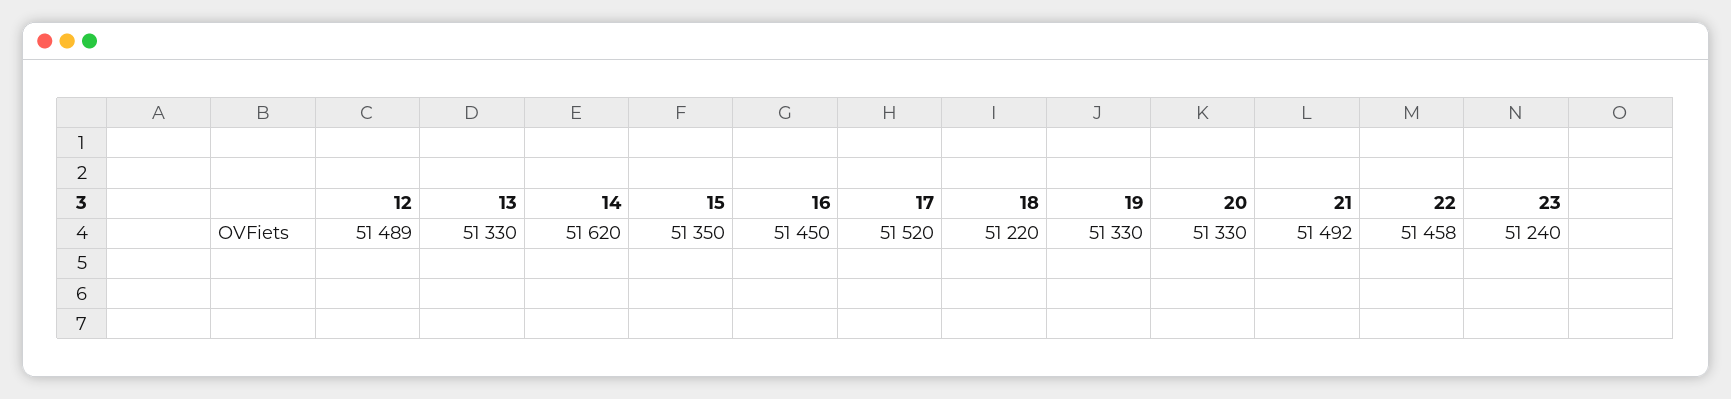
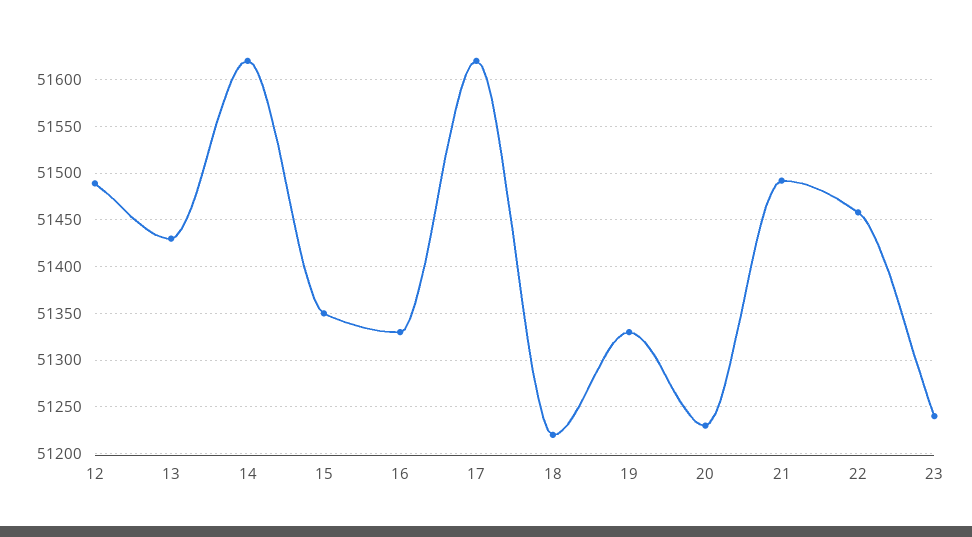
  {
    "12": 51489,
-   "13": 51330,
+   "13": 51430,
    "14": 51620,
    "15": 51350,
-   "16": 51450,
+   "16": 51330,
-   "17": 51520,
+   "17": 51620,
    "18": 51220,
    "19": 51330,
-   "20": 51330,
+   "20": 51230,
    "21": 51492,
    "22": 51458,
    "23": 51240
  }

